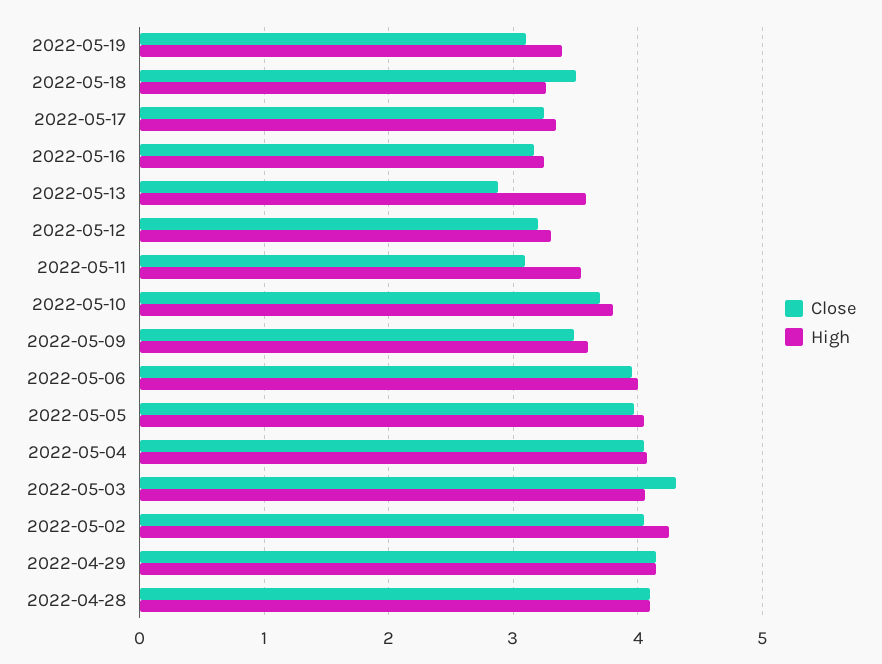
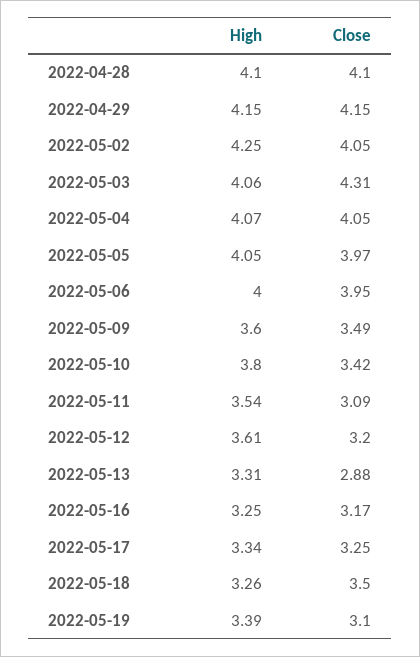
  {
    "Close": {
      "2022-05-19": 3.1,
      "2022-05-18": 3.5,
      "2022-05-17": 3.25,
      "2022-05-16": 3.17,
      "2022-05-13": 2.88,
      "2022-05-12": 3.2,
      "2022-05-11": 3.09,
-     "2022-05-10": 3.7,
+     "2022-05-10": 3.42,
      "2022-05-09": 3.49,
      "2022-05-06": 3.95,
      "2022-05-05": 3.97,
      "2022-05-04": 4.05,
      "2022-05-03": 4.31,
      "2022-05-02": 4.05,
      "2022-04-29": 4.15,
      "2022-04-28": 4.1
    },
    "High": {
      "2022-05-19": 3.39,
      "2022-05-18": 3.26,
      "2022-05-17": 3.34,
      "2022-05-16": 3.25,
-     "2022-05-13": 3.6,
+     "2022-05-13": 3.31,
-     "2022-05-12": 3.3,
+     "2022-05-12": 3.61,
      "2022-05-11": 3.54,
      "2022-05-10": 3.8,
      "2022-05-09": 3.6,
      "2022-05-06": 4,
      "2022-05-05": 4.05,
      "2022-05-04": 4.07,
      "2022-05-03": 4.06,
      "2022-05-02": 4.25,
      "2022-04-29": 4.15,
      "2022-04-28": 4.1
    }
  }

